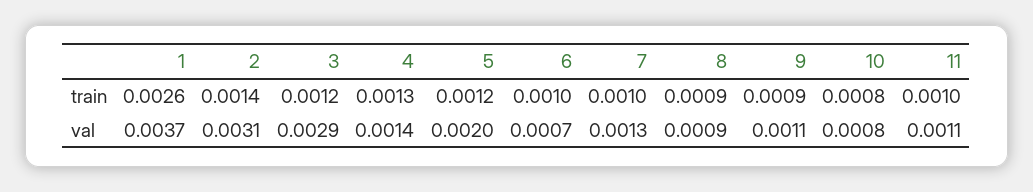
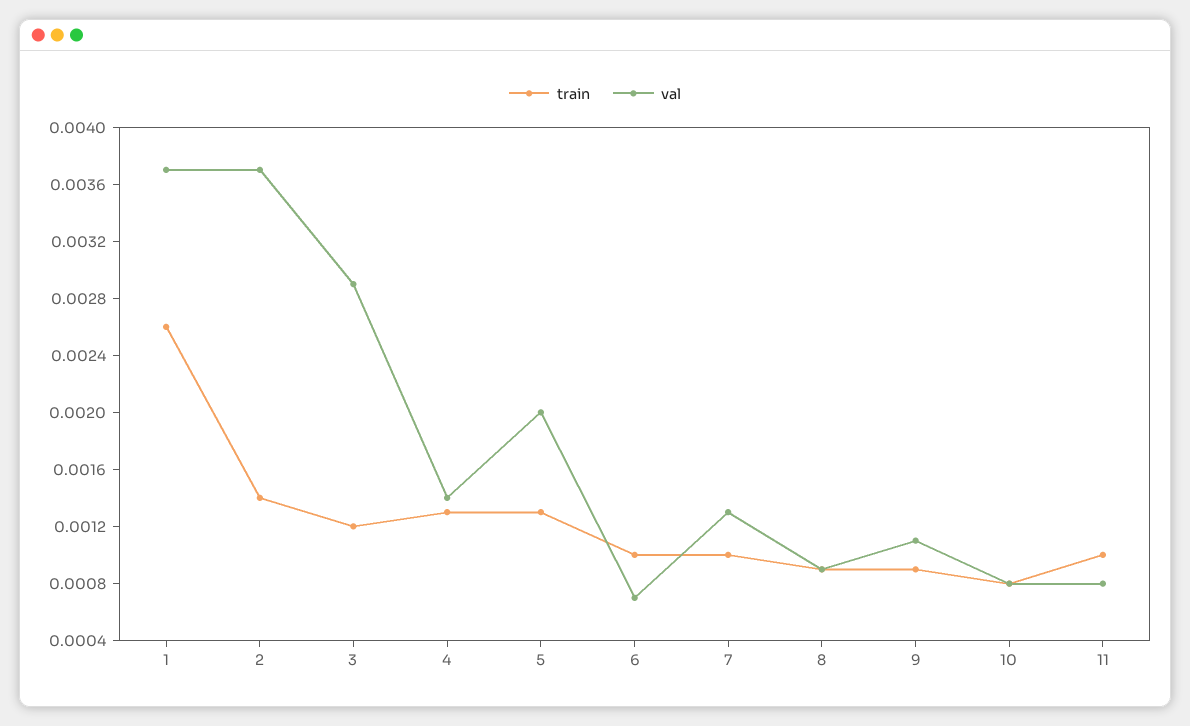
  {
    "train": {
      "1": 0.0026,
      "2": 0.0014,
      "3": 0.0012,
      "4": 0.0013,
-     "5": 0.0012,
+     "5": 0.0013,
      "6": 0.001,
      "7": 0.001,
      "8": 0.0009,
      "9": 0.0009,
      "10": 0.0008,
      "11": 0.001
    },
    "val": {
      "1": 0.0037,
-     "2": 0.0031,
+     "2": 0.0037,
      "3": 0.0029,
      "4": 0.0014,
      "5": 0.002,
      "6": 0.0007,
      "7": 0.0013,
      "8": 0.0009,
      "9": 0.0011,
      "10": 0.0008,
-     "11": 0.0011
+     "11": 0.0008
    }
  }

